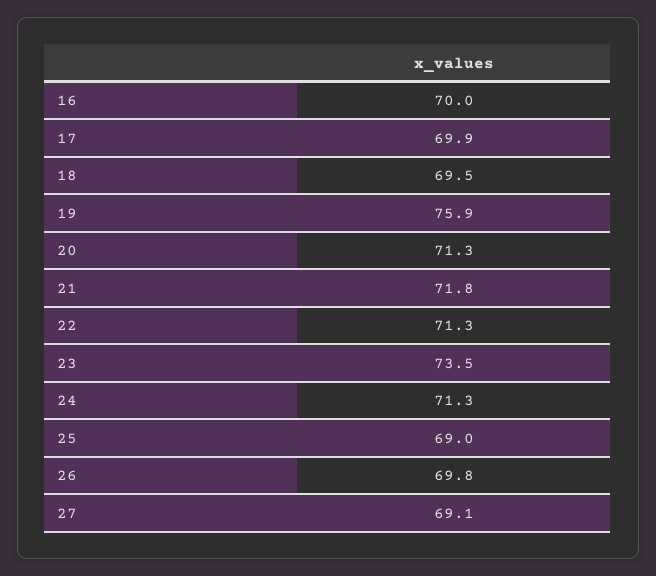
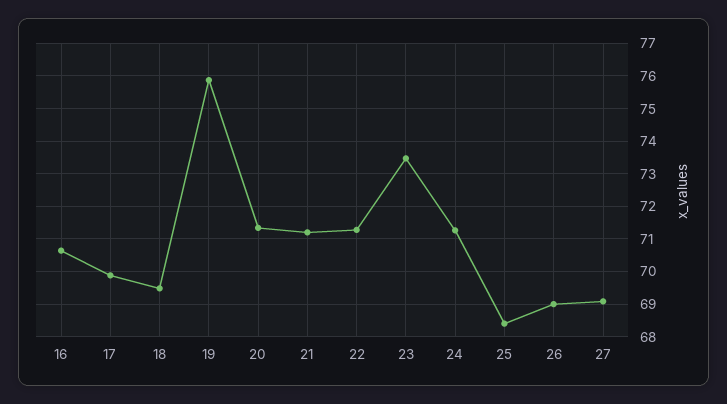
  {
-   "16": 70,
+   "16": 70.6,
    "17": 69.9,
    "18": 69.5,
    "19": 75.9,
    "20": 71.3,
-   "21": 71.8,
+   "21": 71.2,
    "22": 71.3,
    "23": 73.5,
    "24": 71.3,
-   "25": 69,
+   "25": 68.4,
-   "26": 69.8,
+   "26": 69,
    "27": 69.1
  }

